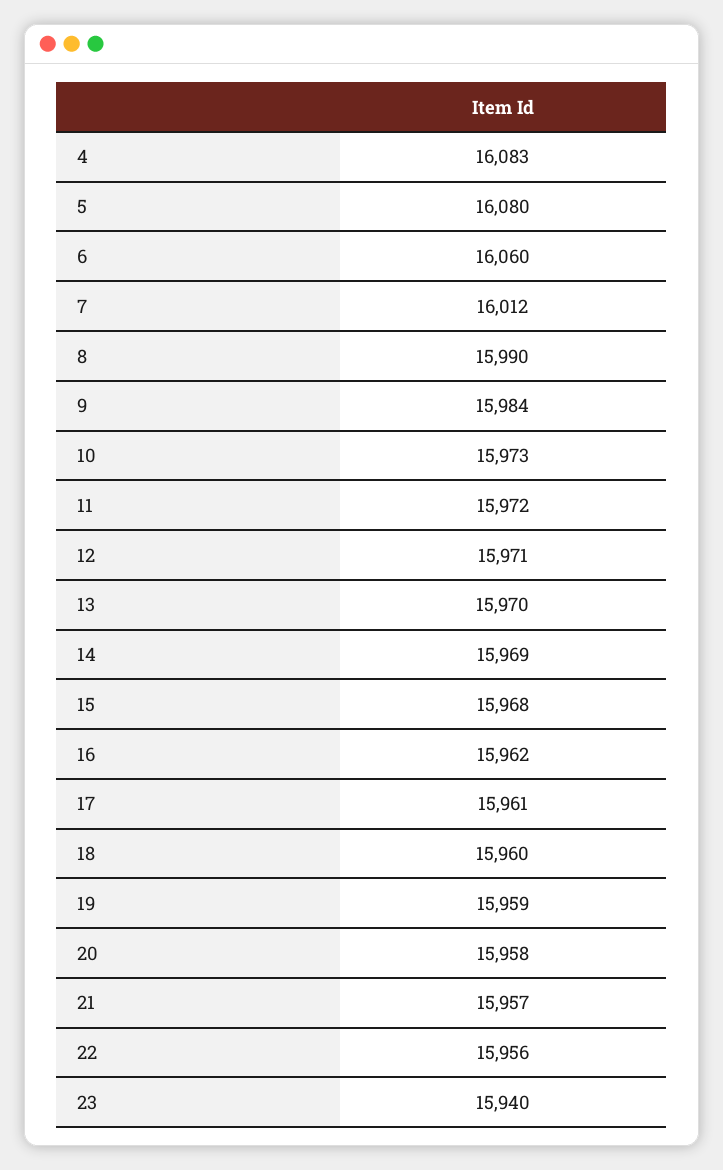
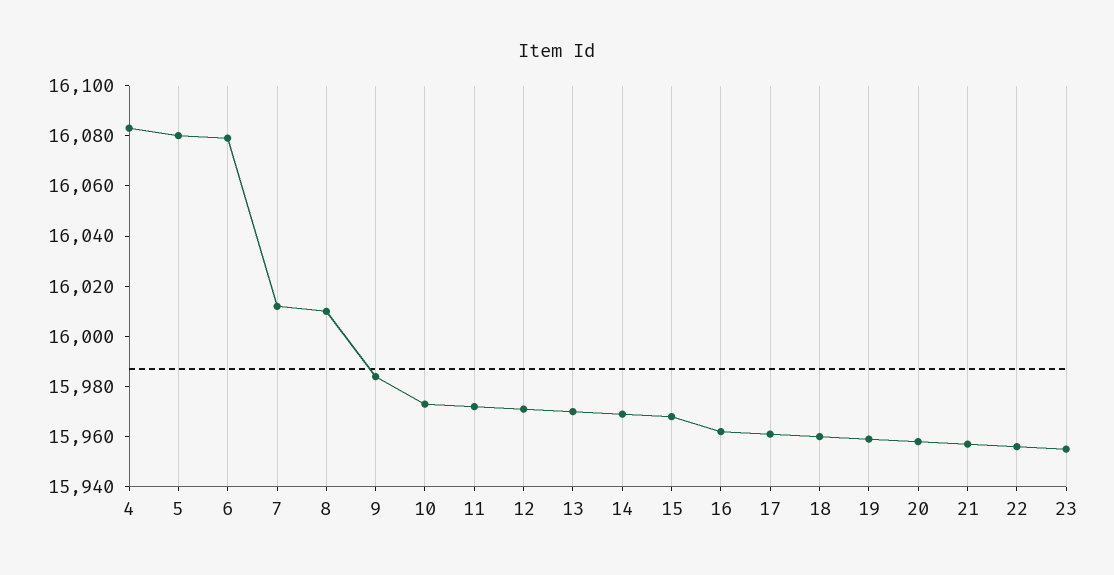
  {
    "4": 16083,
    "5": 16080,
-   "6": 16060,
+   "6": 16080,
    "7": 16012,
-   "8": 15990,
+   "8": 16010,
    "9": 15984,
    "10": 15973,
    "11": 15972,
    "12": 15971,
    "13": 15970,
    "14": 15969,
    "15": 15968,
    "16": 15962,
    "17": 15961,
    "18": 15960,
    "19": 15959,
    "20": 15958,
    "21": 15957,
    "22": 15956,
-   "23": 15940
+   "23": 15955
  }

